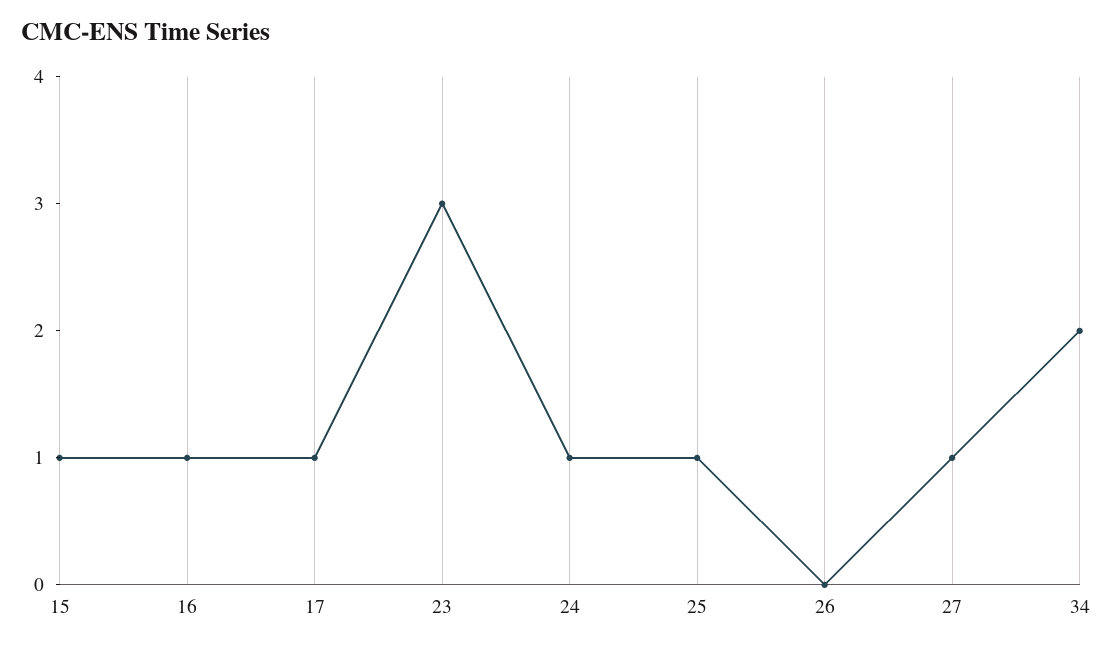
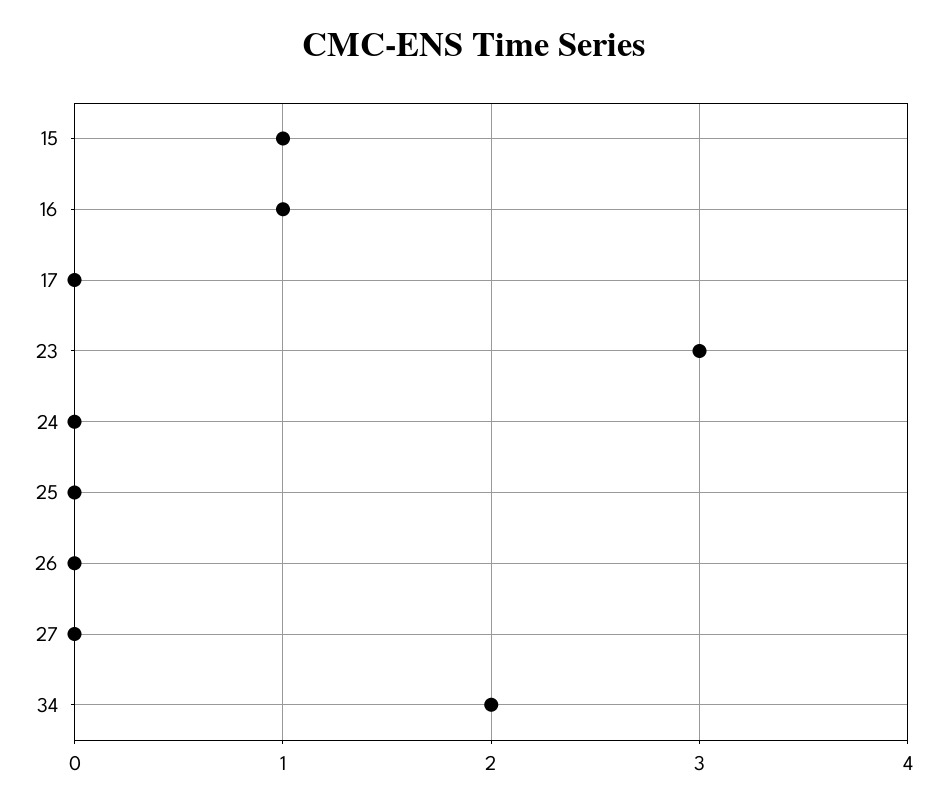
  {
    "15": 1,
    "16": 1,
-   "17": 1,
+   "17": 0,
    "23": 3,
-   "24": 1,
+   "24": 0,
-   "25": 1,
+   "25": 0,
    "26": 0,
-   "27": 1,
+   "27": 0,
    "34": 2
  }

